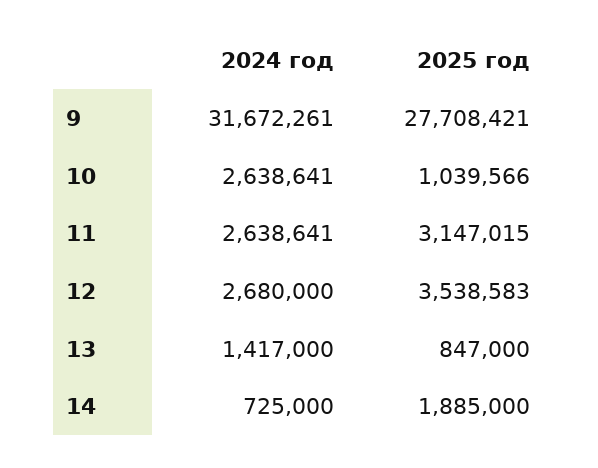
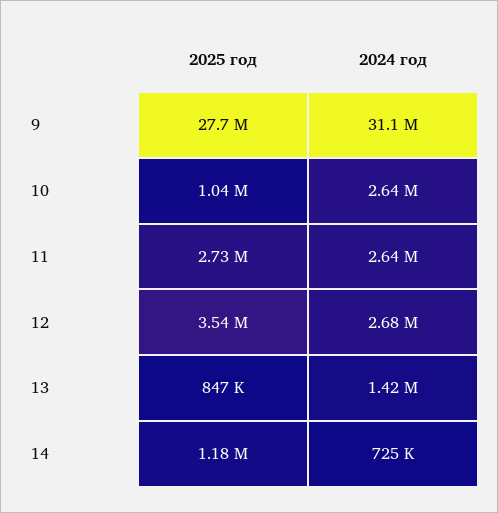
  {
    "2024 год": {
-     "9": 31672261,
+     "9": 31100000,
      "10": 2638641,
      "11": 2638641,
      "12": 2680000,
      "13": 1417000,
      "14": 725000
    },
    "2025 год": {
      "9": 27708421,
      "10": 1039566,
-     "11": 3147015,
+     "11": 2730000,
      "12": 3538583,
      "13": 847000,
-     "14": 1885000
+     "14": 1180000
    }
  }

